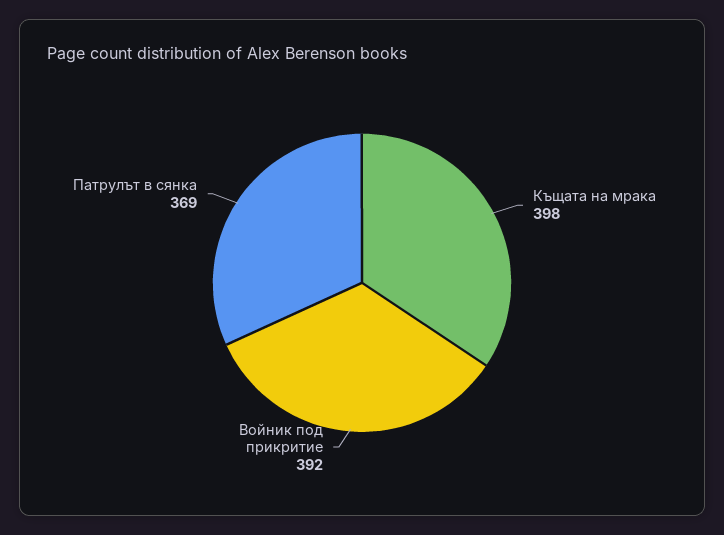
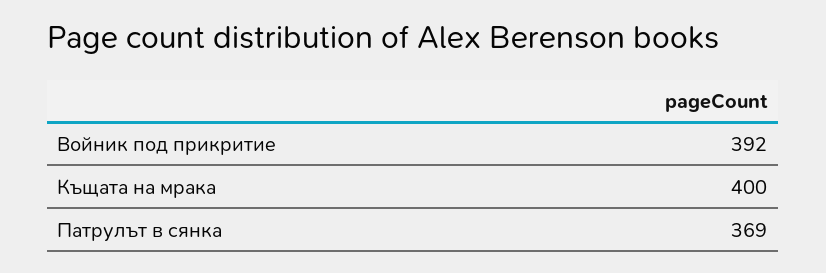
  {
-   "Къщата на мрака": 398,
+   "Къщата на мрака": 400,
    "Войник под прикритие": 392,
    "Патрулът в сянка": 369
  }

